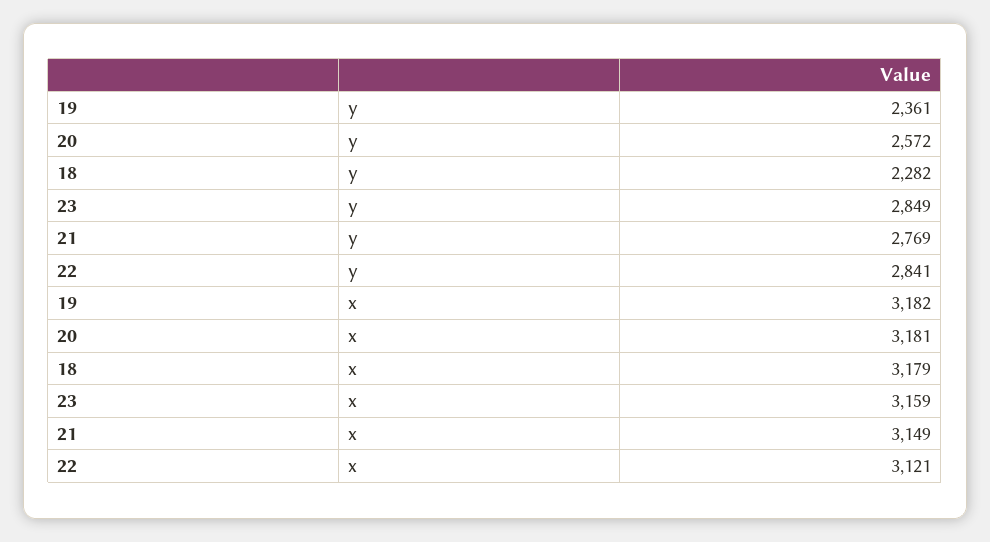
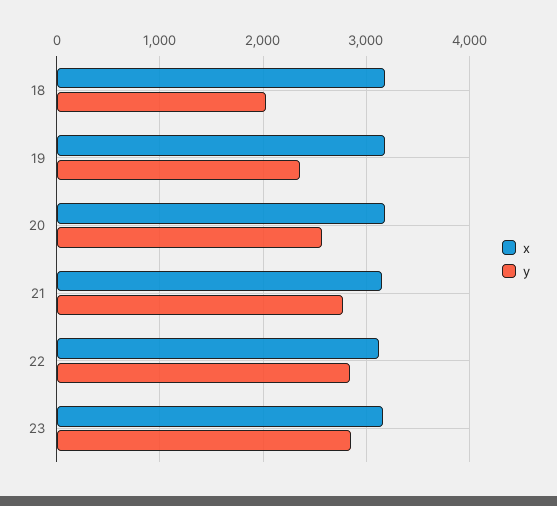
  {
    "y": {
      "19": 2361,
      "20": 2572,
-     "18": 2282,
+     "18": 2000,
      "23": 2849,
      "21": 2769,
      "22": 2841
    },
    "x": {
      "19": 3182,
      "20": 3181,
      "18": 3179,
      "23": 3159,
      "21": 3149,
      "22": 3121
    }
  }

